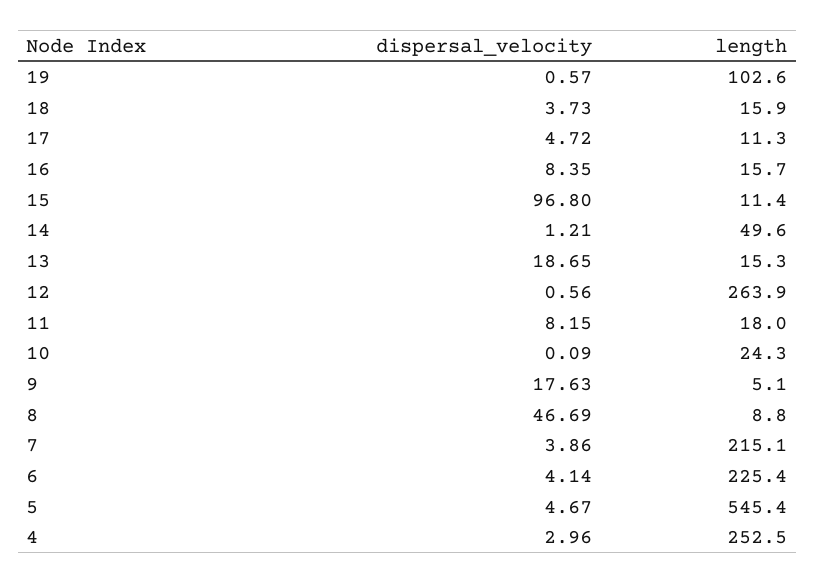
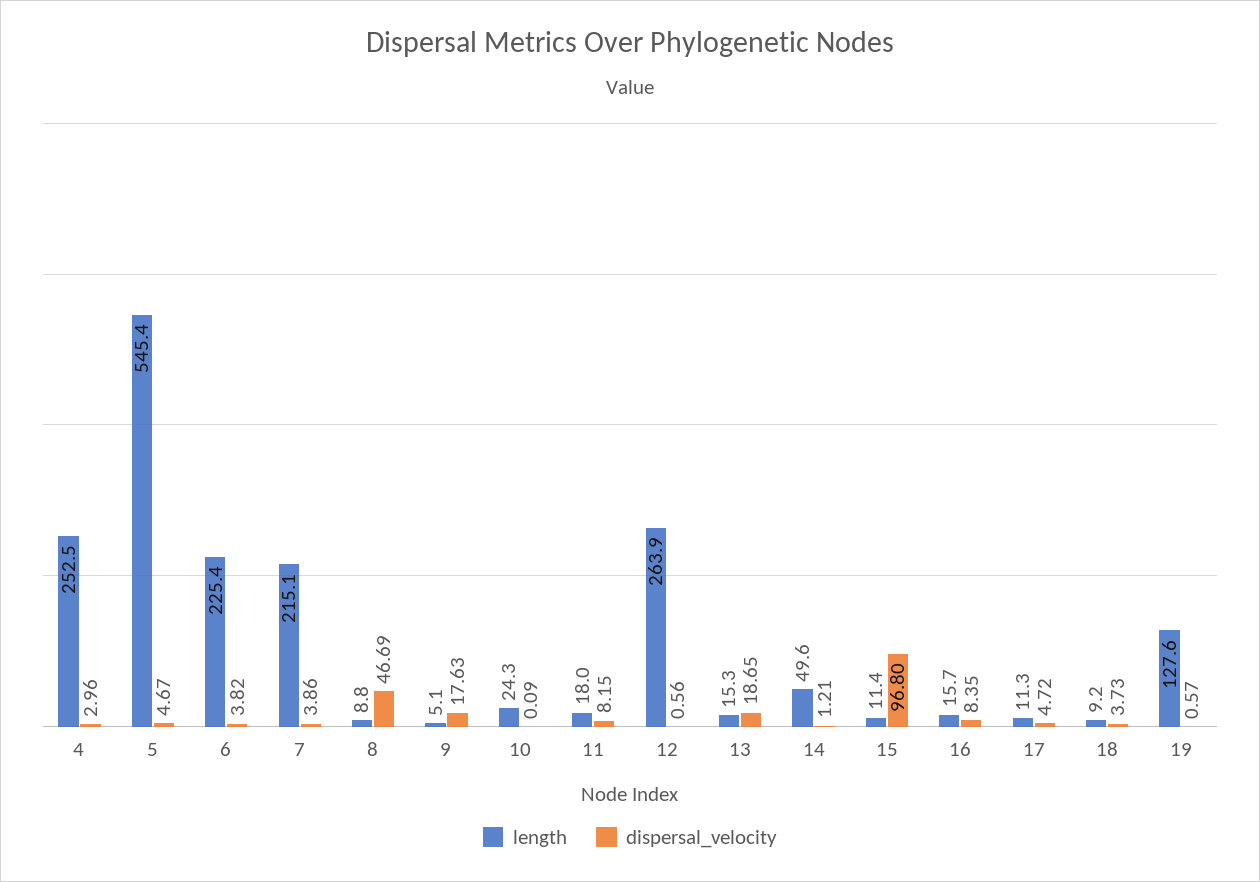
  {
    "dispersal_velocity": {
      "19": 0.57,
      "18": 3.73,
      "17": 4.72,
      "16": 8.35,
      "15": 96.8,
      "14": 1.21,
      "13": 18.65,
      "12": 0.56,
      "11": 8.15,
      "10": 0.09,
      "9": 17.63,
      "8": 46.69,
      "7": 3.86,
-     "6": 4.14,
+     "6": 3.82,
      "5": 4.67,
      "4": 2.96
    },
    "length": {
-     "19": 102.6,
+     "19": 127.6,
-     "18": 15.9,
+     "18": 9.2,
      "17": 11.3,
      "16": 15.7,
      "15": 11.4,
      "14": 49.6,
      "13": 15.3,
      "12": 263.9,
      "11": 18,
      "10": 24.3,
      "9": 5.1,
      "8": 8.8,
      "7": 215.1,
      "6": 225.4,
      "5": 545.4,
      "4": 252.5
    }
  }

